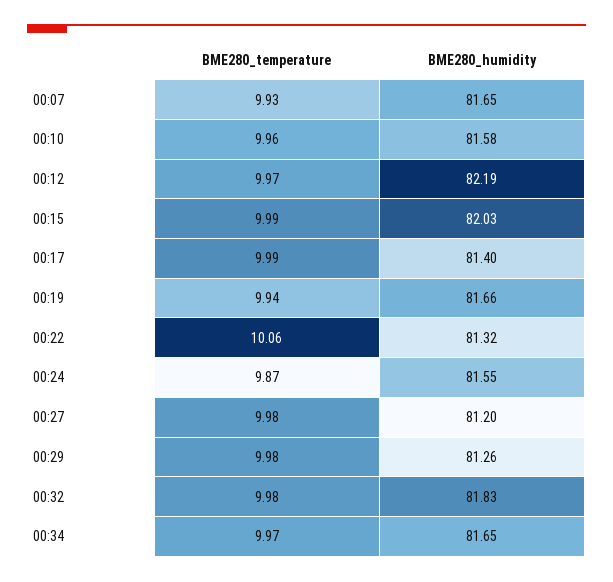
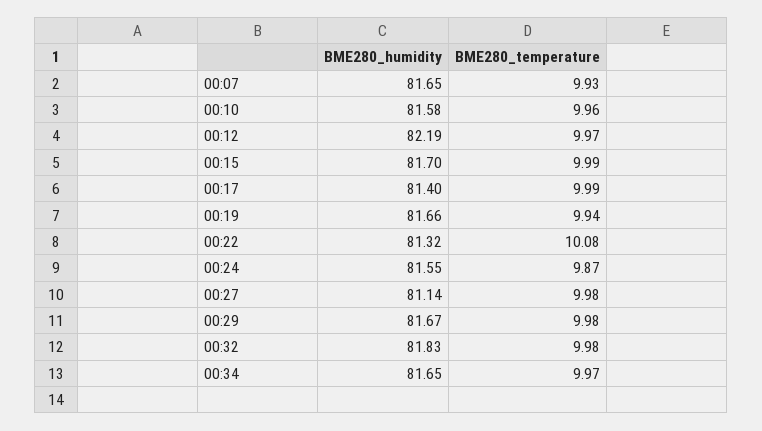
  {
    "BME280_temperature": {
      "00:07": 9.93,
      "00:10": 9.96,
      "00:12": 9.97,
      "00:15": 9.99,
      "00:17": 9.99,
      "00:19": 9.94,
-     "00:22": 10.06,
+     "00:22": 10.08,
      "00:24": 9.87,
      "00:27": 9.98,
      "00:29": 9.98,
      "00:32": 9.98,
      "00:34": 9.97
    },
    "BME280_humidity": {
      "00:07": 81.65,
      "00:10": 81.58,
      "00:12": 82.19,
-     "00:15": 82.03,
+     "00:15": 81.7,
      "00:17": 81.4,
      "00:19": 81.66,
      "00:22": 81.32,
      "00:24": 81.55,
-     "00:27": 81.2,
+     "00:27": 81.14,
-     "00:29": 81.26,
+     "00:29": 81.67,
      "00:32": 81.83,
      "00:34": 81.65
    }
  }

